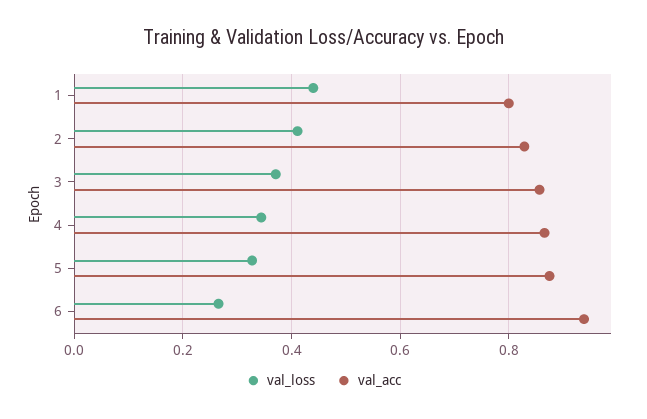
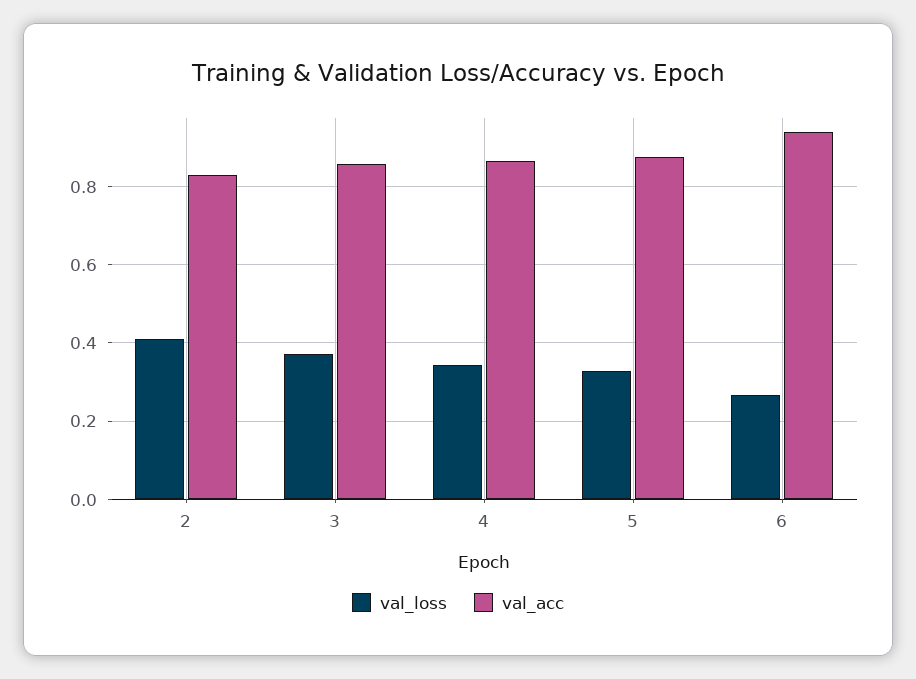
  {
    "val_loss": {
-     "1": 0.44,
      "2": 0.42,
      "3": 0.38,
      "4": 0.34,
      "5": 0.32,
      "6": 0.26
    },
    "val_acc": {
-     "1": 0.8,
      "2": 0.82,
      "3": 0.86,
      "4": 0.86,
      "5": 0.88,
      "6": 0.94
    }
  }

